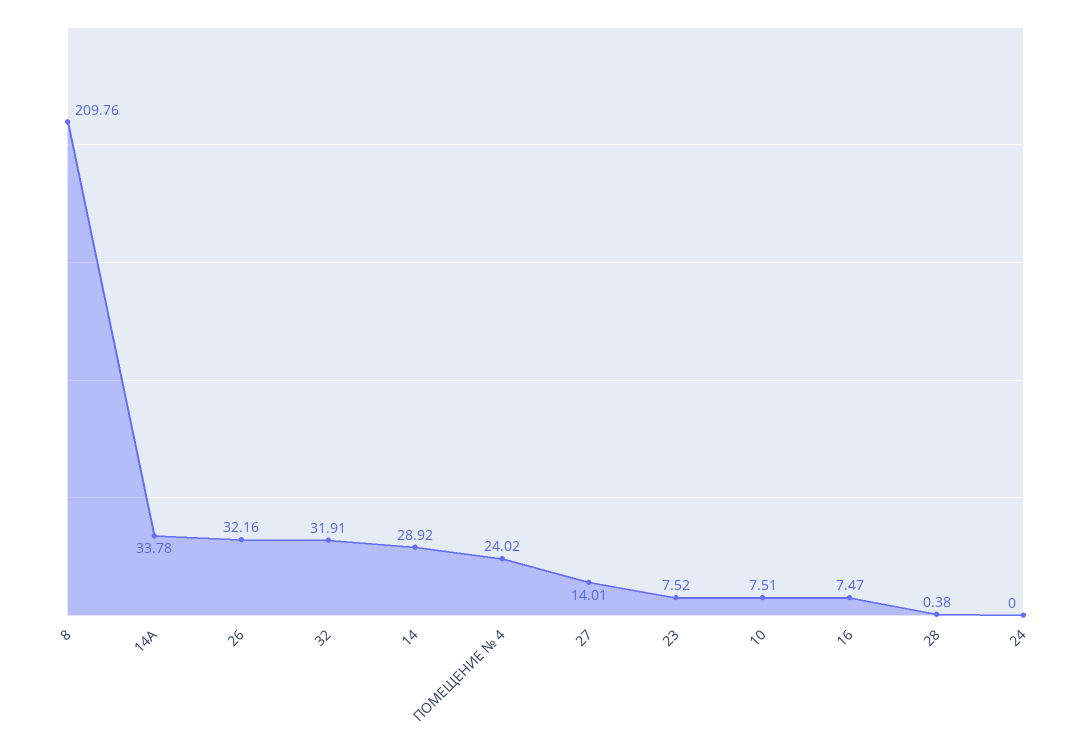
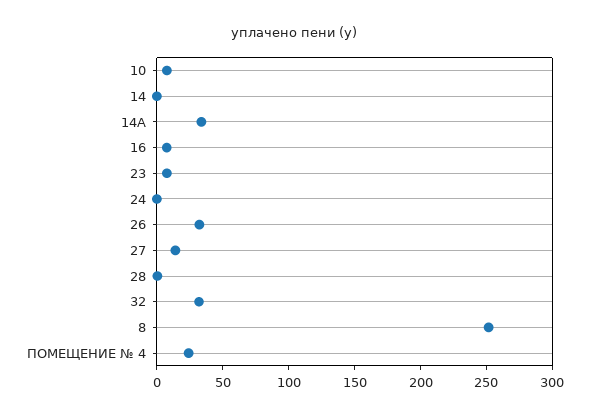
  {
-   "8": 209.76,
+   "8": 250,
    "14А": 33.78,
    "26": 32.16,
    "32": 31.91,
-   "14": 28.92,
+   "14": 0,
    "ПОМЕЩЕНИЕ № 4": 24.02,
    "27": 14.01,
    "23": 7.52,
    "10": 7.51,
    "16": 7.47,
    "28": 0.38,
    "24": 0
  }

